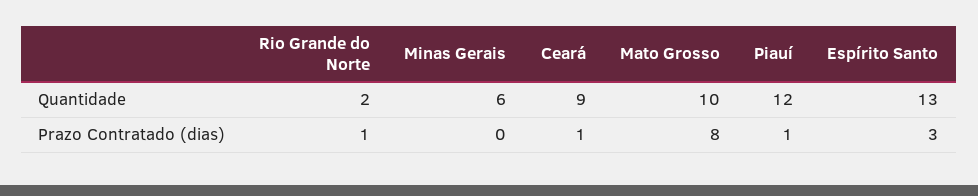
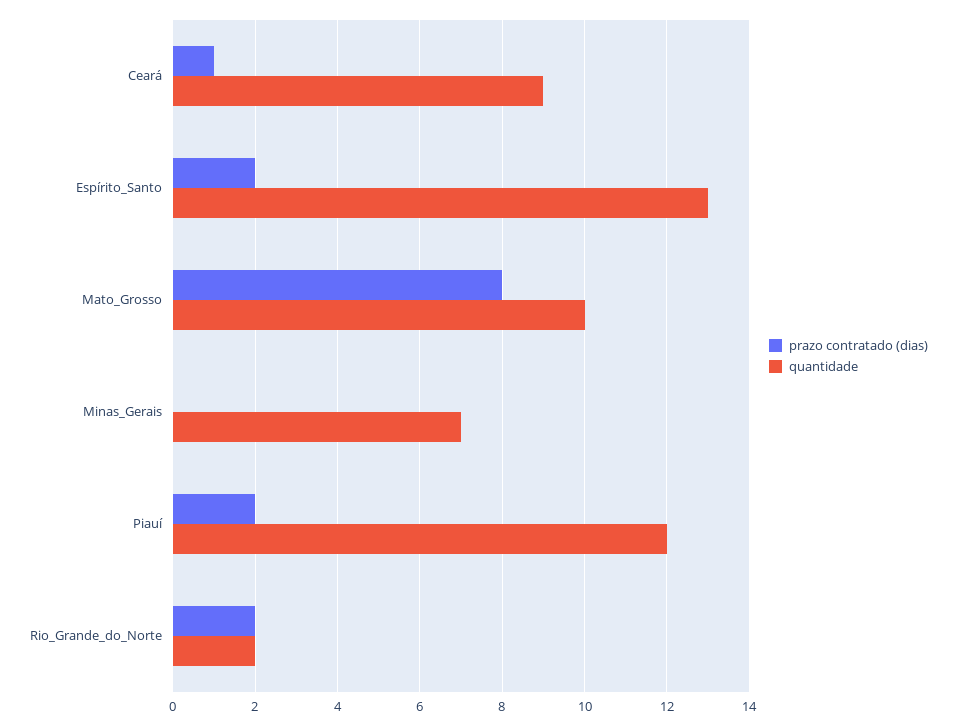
  {
    "Quantidade": {
      "Rio Grande do Norte": 2,
-     "Minas Gerais": 6,
+     "Minas Gerais": 7,
      "Ceará": 9,
      "Mato Grosso": 10,
      "Piauí": 12,
      "Espírito Santo": 13
    },
    "Prazo Contratado (dias)": {
-     "Rio Grande do Norte": 1,
+     "Rio Grande do Norte": 2,
      "Minas Gerais": 0,
      "Ceará": 1,
      "Mato Grosso": 8,
-     "Piauí": 1,
+     "Piauí": 2,
-     "Espírito Santo": 3
+     "Espírito Santo": 2
    }
  }

